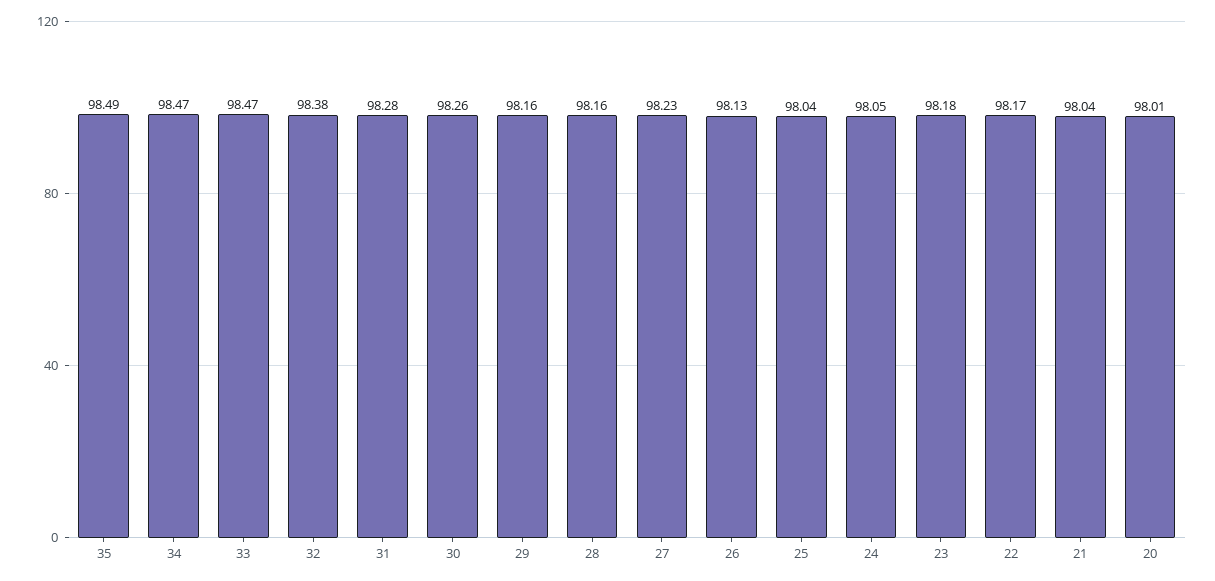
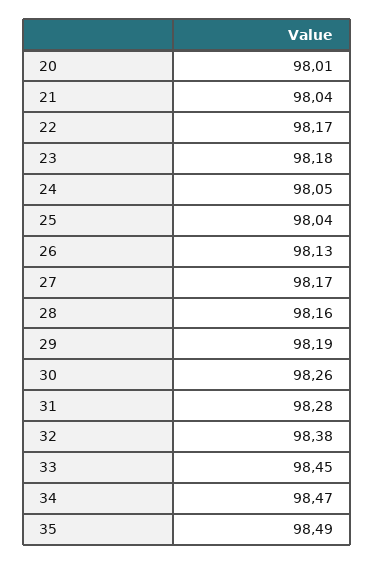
  {
    "35": 98.49,
    "34": 98.47,
-   "33": 98.47,
+   "33": 98.45,
    "32": 98.38,
    "31": 98.28,
    "30": 98.26,
-   "29": 98.16,
+   "29": 98.19,
    "28": 98.16,
-   "27": 98.23,
+   "27": 98.17,
    "26": 98.13,
    "25": 98.04,
    "24": 98.05,
    "23": 98.18,
    "22": 98.17,
    "21": 98.04,
    "20": 98.01
  }

